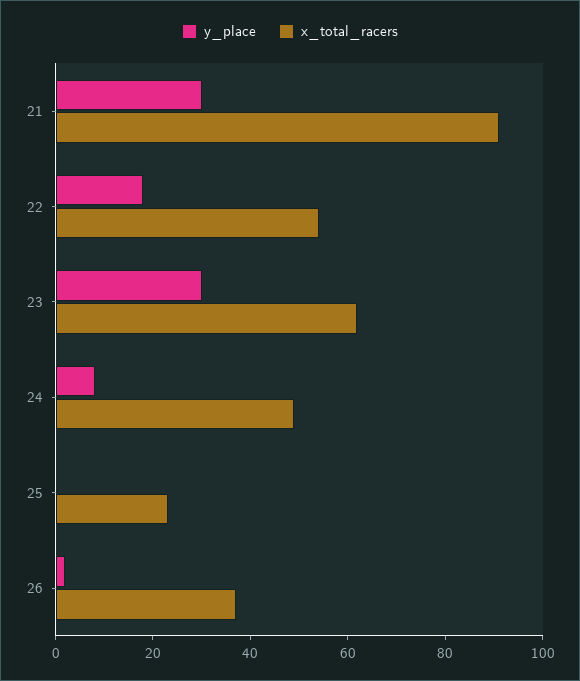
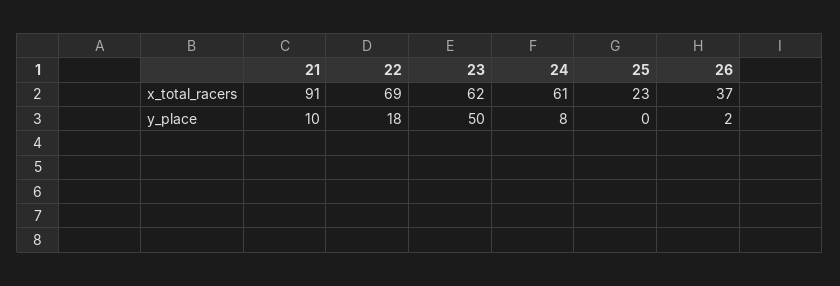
  {
    "y_place": {
-     "21": 30,
+     "21": 10,
      "22": 18,
-     "23": 30,
+     "23": 50,
      "24": 8,
      "25": 0,
      "26": 2
    },
    "x_total_racers": {
      "21": 91,
-     "22": 55,
+     "22": 69,
      "23": 62,
-     "24": 50,
+     "24": 61,
      "25": 23,
      "26": 37
    }
  }

